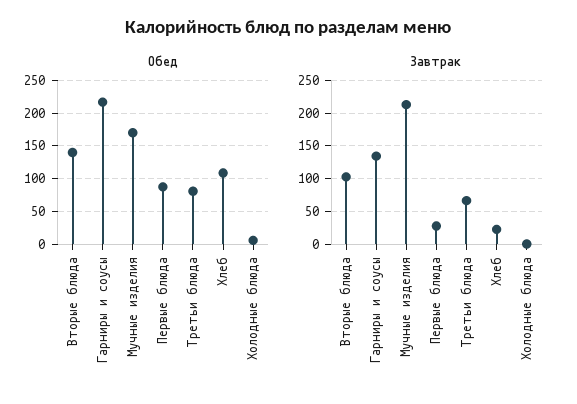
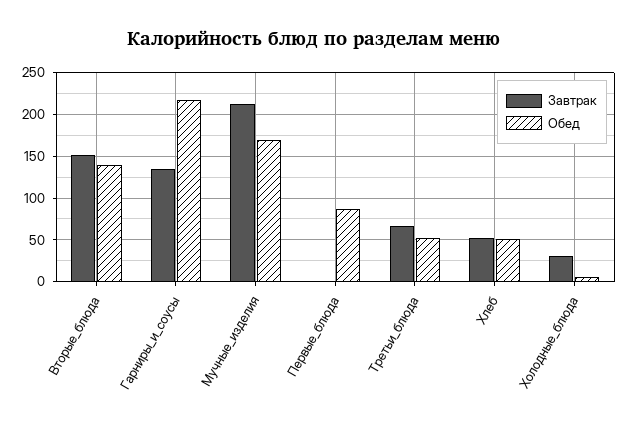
  {
    "Обед": {
      "Вторые блюда": 140,
      "Гарниры и соусы": 220,
      "Мучные изделия": 170,
      "Первые блюда": 90,
-     "Третьи блюда": 80,
+     "Третьи блюда": 50,
-     "Хлеб": 110,
+     "Хлеб": 50,
      "Холодные блюда": 10
    },
    "Завтрак": {
-     "Вторые блюда": 100,
+     "Вторые блюда": 150,
      "Гарниры и соусы": 130,
      "Мучные изделия": 210,
-     "Первые блюда": 30,
+     "Первые блюда": 0,
      "Третьи блюда": 70,
-     "Хлеб": 20,
+     "Хлеб": 50,
-     "Холодные блюда": 0
+     "Холодные блюда": 30
    }
  }

